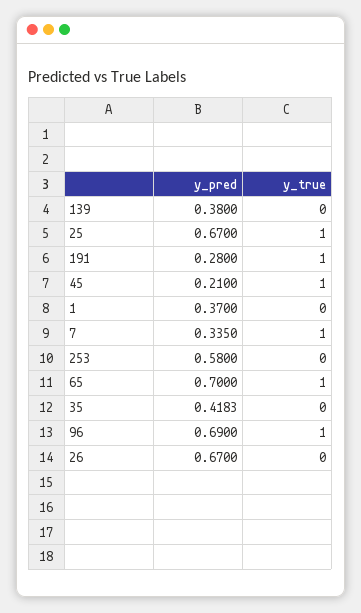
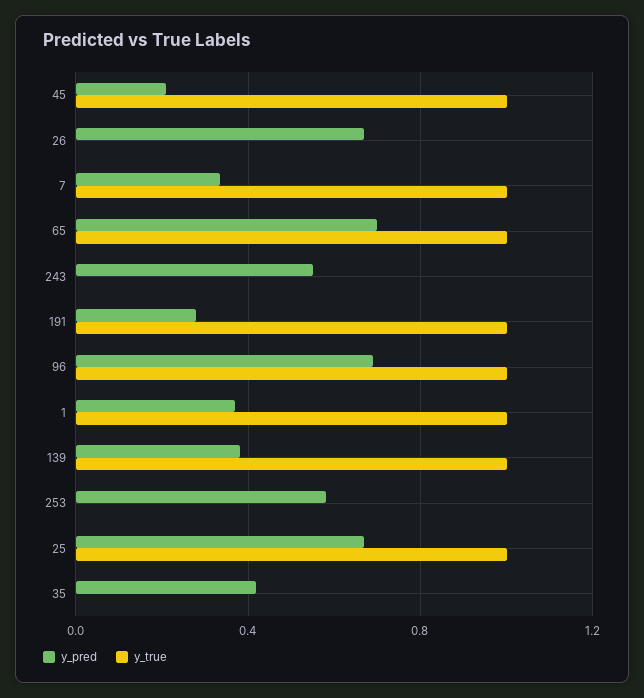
  {
    "y_pred": {
      "139": 0.38,
      "25": 0.67,
      "191": 0.28,
      "45": 0.21,
      "1": 0.37,
      "7": 0.335,
      "253": 0.58,
      "65": 0.7,
      "35": 0.4183,
      "96": 0.69,
-     "26": 0.67
+     "26": 0.67,
+     "243": 0.55
    },
    "y_true": {
-     "139": 0,
+     "139": 1,
      "25": 1,
      "191": 1,
      "45": 1,
-     "1": 0,
+     "1": 1,
      "7": 1,
      "253": 0,
      "65": 1,
      "35": 0,
      "96": 1,
-     "26": 0
+     "26": 0,
+     "243": 0
    }
  }

